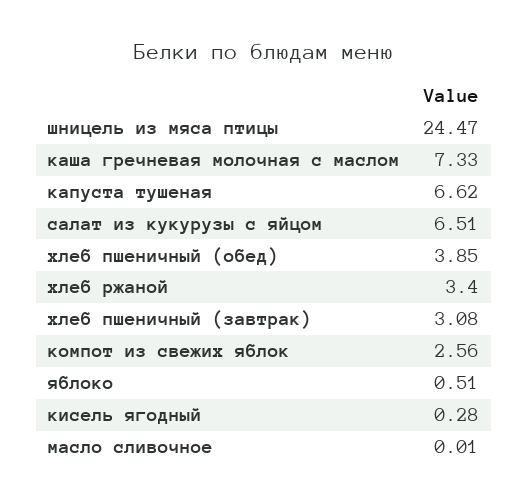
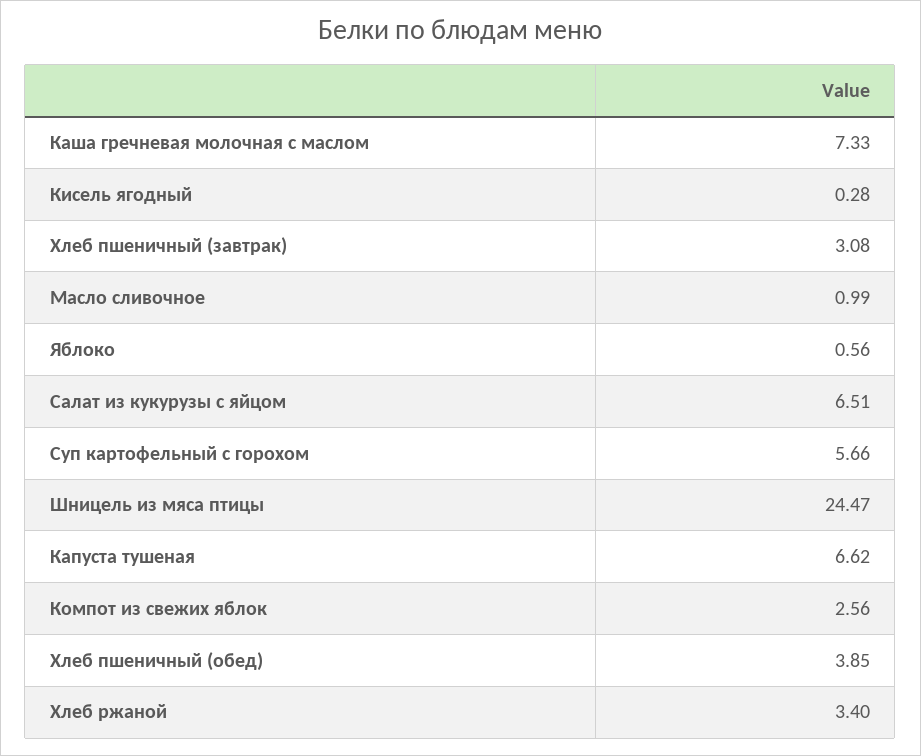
  {
    "шницель из мяса птицы": 24.47,
    "каша гречневая молочная с маслом": 7.33,
    "капуста тушеная": 6.62,
    "салат из кукурузы с яйцом": 6.51,
    "хлеб пшеничный (обед)": 3.85,
    "хлеб ржаной": 3.4,
    "хлеб пшеничный (завтрак)": 3.08,
    "компот из свежих яблок": 2.56,
-   "яблоко": 0.51,
+   "яблоко": 0.56,
    "кисель ягодный": 0.28,
-   "масло сливочное": 0.01
+   "масло сливочное": 0.99,
+   "Суп картофельный с горохом": 5.66
  }

